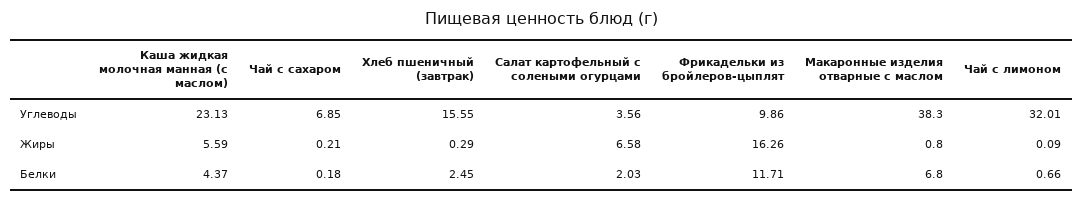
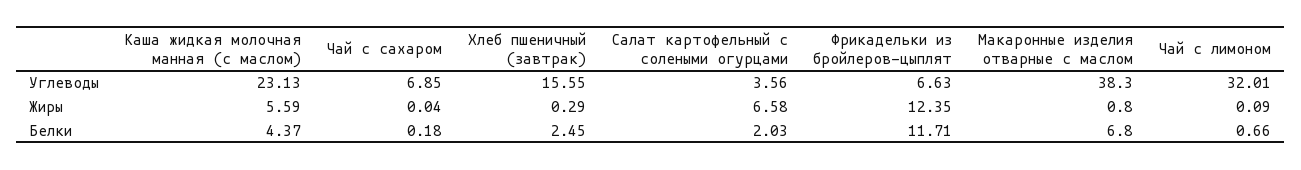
  {
    "Каша жидкая молочная манная (с маслом)": {
      "Углеводы": 23.13,
      "Жиры": 5.59,
      "Белки": 4.37
    },
    "Чай с сахаром": {
      "Углеводы": 6.85,
-     "Жиры": 0.21,
+     "Жиры": 0.04,
      "Белки": 0.18
    },
    "Хлеб пшеничный (завтрак)": {
      "Углеводы": 15.55,
      "Жиры": 0.29,
      "Белки": 2.45
    },
    "Салат картофельный с солеными огурцами": {
      "Углеводы": 3.56,
      "Жиры": 6.58,
      "Белки": 2.03
    },
    "Фрикадельки из бройлеров-цыплят": {
-     "Углеводы": 9.86,
+     "Углеводы": 6.63,
-     "Жиры": 16.26,
+     "Жиры": 12.35,
      "Белки": 11.71
    },
    "Макаронные изделия отварные с маслом": {
      "Углеводы": 38.3,
      "Жиры": 0.8,
      "Белки": 6.8
    },
    "Чай с лимоном": {
      "Углеводы": 32.01,
      "Жиры": 0.09,
      "Белки": 0.66
    }
  }

